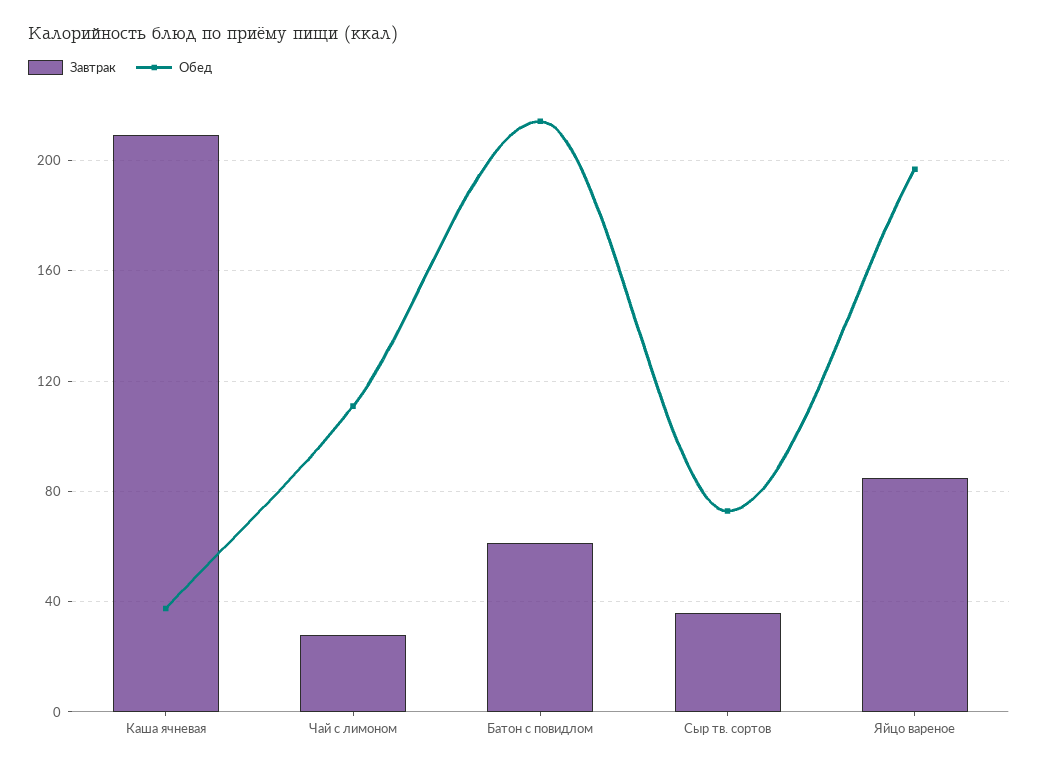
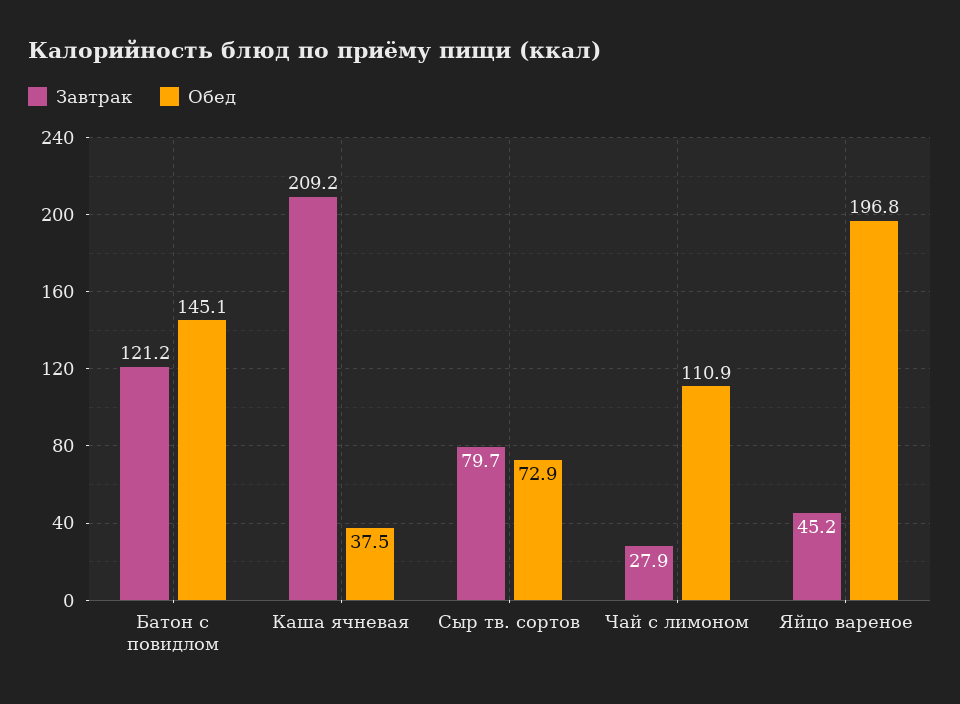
  {
    "Завтрак": {
      "Каша ячневая": 209.2,
      "Чай с лимоном": 27.9,
-     "Батон с повидлом": 60,
+     "Батон с повидлом": 121.2,
-     "Сыр тв. сортов": 35,
+     "Сыр тв. сортов": 79.7,
-     "Яйцо вареное": 85
+     "Яйцо вареное": 45.2
    },
    "Обед": {
      "Каша ячневая": 37.5,
      "Чай с лимоном": 110.9,
-     "Батон с повидлом": 215,
+     "Батон с повидлом": 145.1,
      "Сыр тв. сортов": 72.9,
      "Яйцо вареное": 196.8
    }
  }

